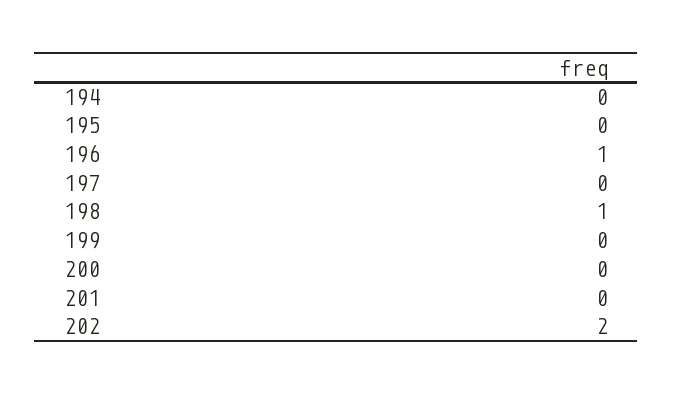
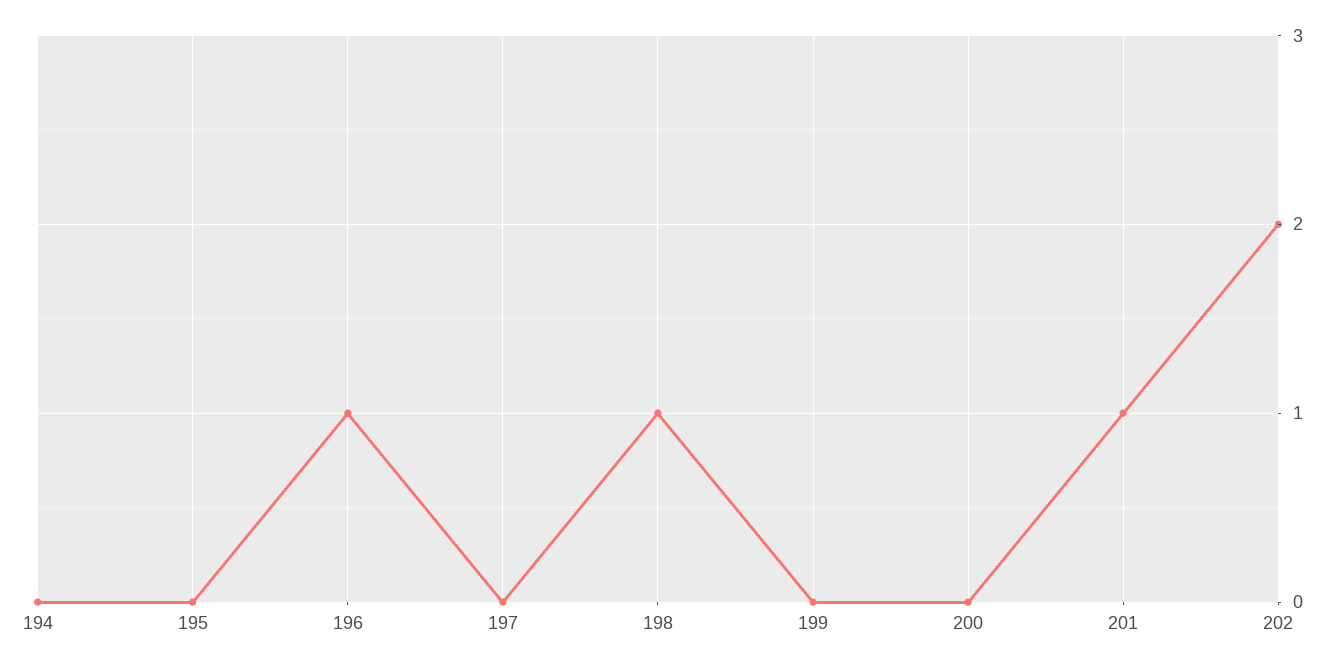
  {
    "194": 0,
    "195": 0,
    "196": 1,
    "197": 0,
    "198": 1,
    "199": 0,
    "200": 0,
-   "201": 0,
+   "201": 1,
    "202": 2
  }

